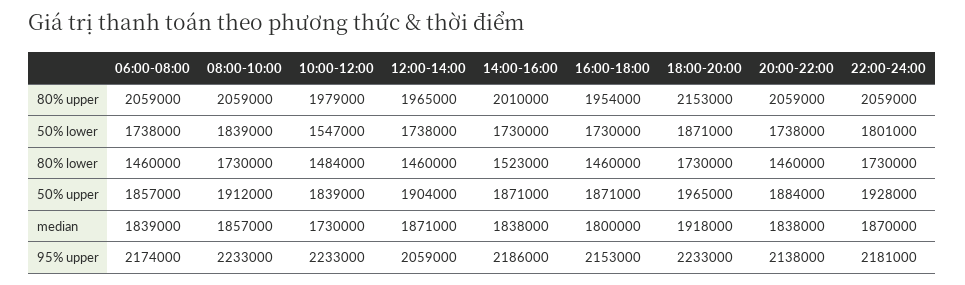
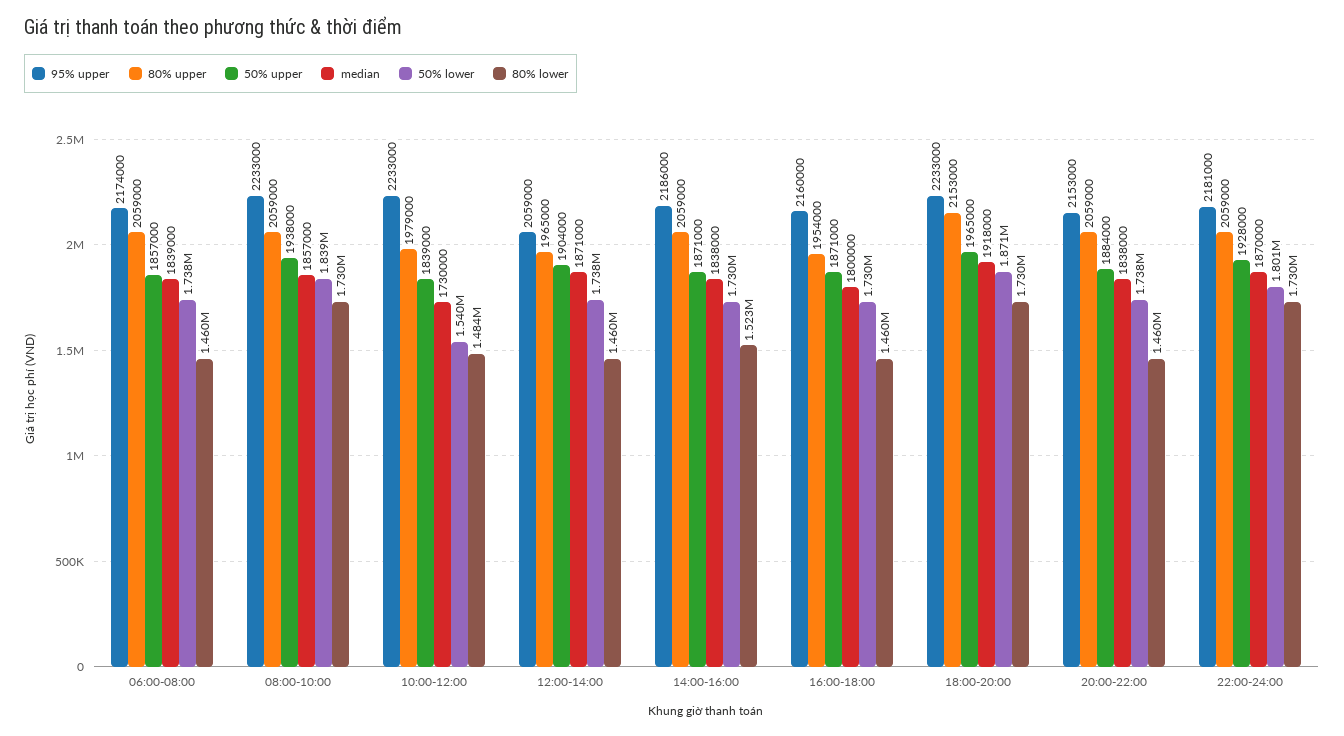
  {
    "80% upper": {
      "06:00-08:00": 2059000,
      "08:00-10:00": 2059000,
      "10:00-12:00": 1979000,
      "12:00-14:00": 1965000,
-     "14:00-16:00": 2010000,
+     "14:00-16:00": 2059000,
      "16:00-18:00": 1954000,
      "18:00-20:00": 2153000,
      "20:00-22:00": 2059000,
      "22:00-24:00": 2059000
    },
    "50% lower": {
      "06:00-08:00": 1738000,
      "08:00-10:00": 1839000,
-     "10:00-12:00": 1547000,
+     "10:00-12:00": 1540000,
      "12:00-14:00": 1738000,
      "14:00-16:00": 1730000,
      "16:00-18:00": 1730000,
      "18:00-20:00": 1871000,
      "20:00-22:00": 1738000,
      "22:00-24:00": 1801000
    },
    "80% lower": {
      "06:00-08:00": 1460000,
      "08:00-10:00": 1730000,
      "10:00-12:00": 1484000,
      "12:00-14:00": 1460000,
      "14:00-16:00": 1523000,
      "16:00-18:00": 1460000,
      "18:00-20:00": 1730000,
      "20:00-22:00": 1460000,
      "22:00-24:00": 1730000
    },
    "50% upper": {
      "06:00-08:00": 1857000,
-     "08:00-10:00": 1912000,
+     "08:00-10:00": 1938000,
      "10:00-12:00": 1839000,
      "12:00-14:00": 1904000,
      "14:00-16:00": 1871000,
      "16:00-18:00": 1871000,
      "18:00-20:00": 1965000,
      "20:00-22:00": 1884000,
      "22:00-24:00": 1928000
    },
    "median": {
      "06:00-08:00": 1839000,
      "08:00-10:00": 1857000,
      "10:00-12:00": 1730000,
      "12:00-14:00": 1871000,
      "14:00-16:00": 1838000,
      "16:00-18:00": 1800000,
      "18:00-20:00": 1918000,
      "20:00-22:00": 1838000,
      "22:00-24:00": 1870000
    },
    "95% upper": {
      "06:00-08:00": 2174000,
      "08:00-10:00": 2233000,
      "10:00-12:00": 2233000,
      "12:00-14:00": 2059000,
      "14:00-16:00": 2186000,
-     "16:00-18:00": 2153000,
+     "16:00-18:00": 2160000,
      "18:00-20:00": 2233000,
-     "20:00-22:00": 2138000,
+     "20:00-22:00": 2153000,
      "22:00-24:00": 2181000
    }
  }

